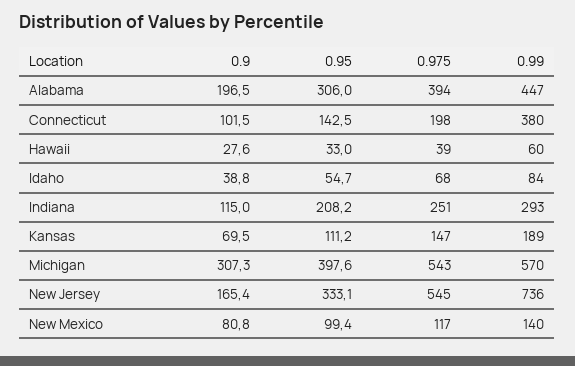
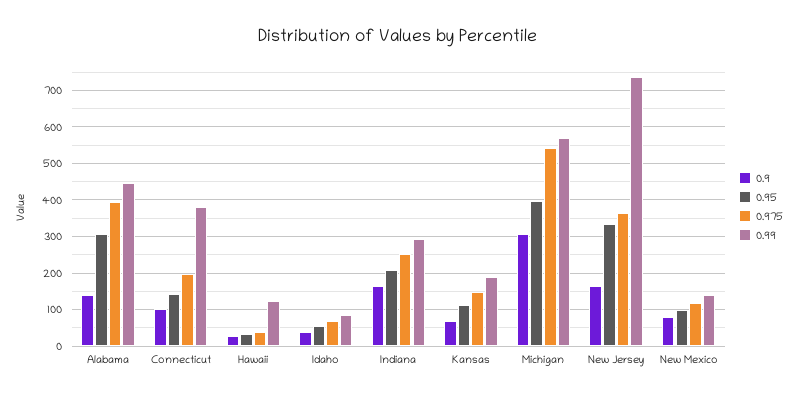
  {
    "0.9": {
-     "Alabama": 196.5,
+     "Alabama": 140,
      "Connecticut": 101.5,
      "Hawaii": 27.6,
      "Idaho": 38.8,
-     "Indiana": 115,
+     "Indiana": 160,
      "Kansas": 69.5,
      "Michigan": 307.3,
      "New Jersey": 165.4,
      "New Mexico": 80.8
    },
    "0.95": {
      "Alabama": 306,
      "Connecticut": 142.5,
      "Hawaii": 33,
      "Idaho": 54.7,
      "Indiana": 208.2,
      "Kansas": 111.2,
      "Michigan": 397.6,
      "New Jersey": 333.1,
      "New Mexico": 99.4
    },
    "0.975": {
      "Alabama": 394,
      "Connecticut": 198,
      "Hawaii": 39,
      "Idaho": 68,
      "Indiana": 251,
      "Kansas": 147,
      "Michigan": 543,
-     "New Jersey": 545,
+     "New Jersey": 360,
      "New Mexico": 117
    },
    "0.99": {
      "Alabama": 447,
      "Connecticut": 380,
-     "Hawaii": 60,
+     "Hawaii": 120,
      "Idaho": 84,
      "Indiana": 293,
      "Kansas": 189,
      "Michigan": 570,
      "New Jersey": 736,
      "New Mexico": 140
    }
  }

